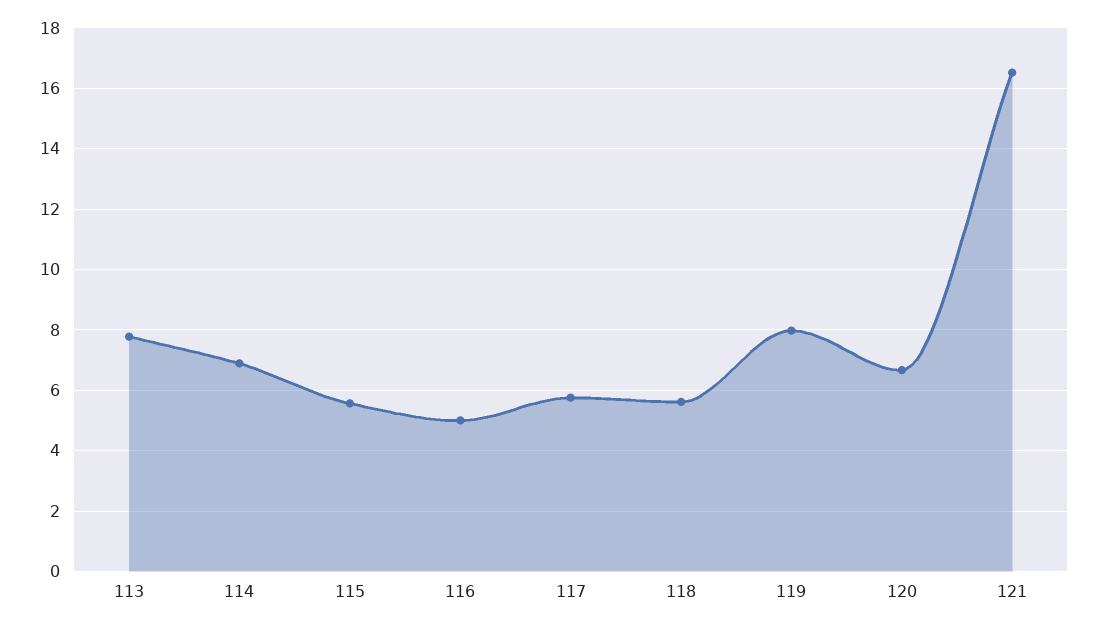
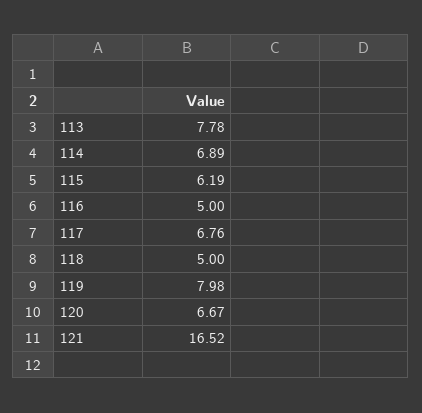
  {
    "113": 7.78,
    "114": 6.89,
-   "115": 5.6,
+   "115": 6.19,
    "116": 5,
-   "117": 5.8,
+   "117": 6.76,
-   "118": 5.6,
+   "118": 5,
    "119": 7.98,
    "120": 6.67,
    "121": 16.52
  }

